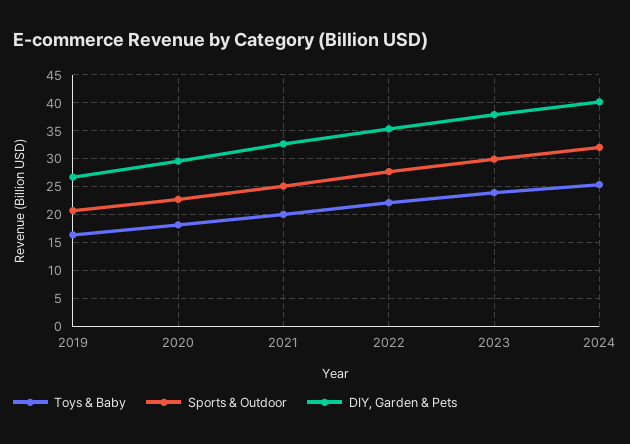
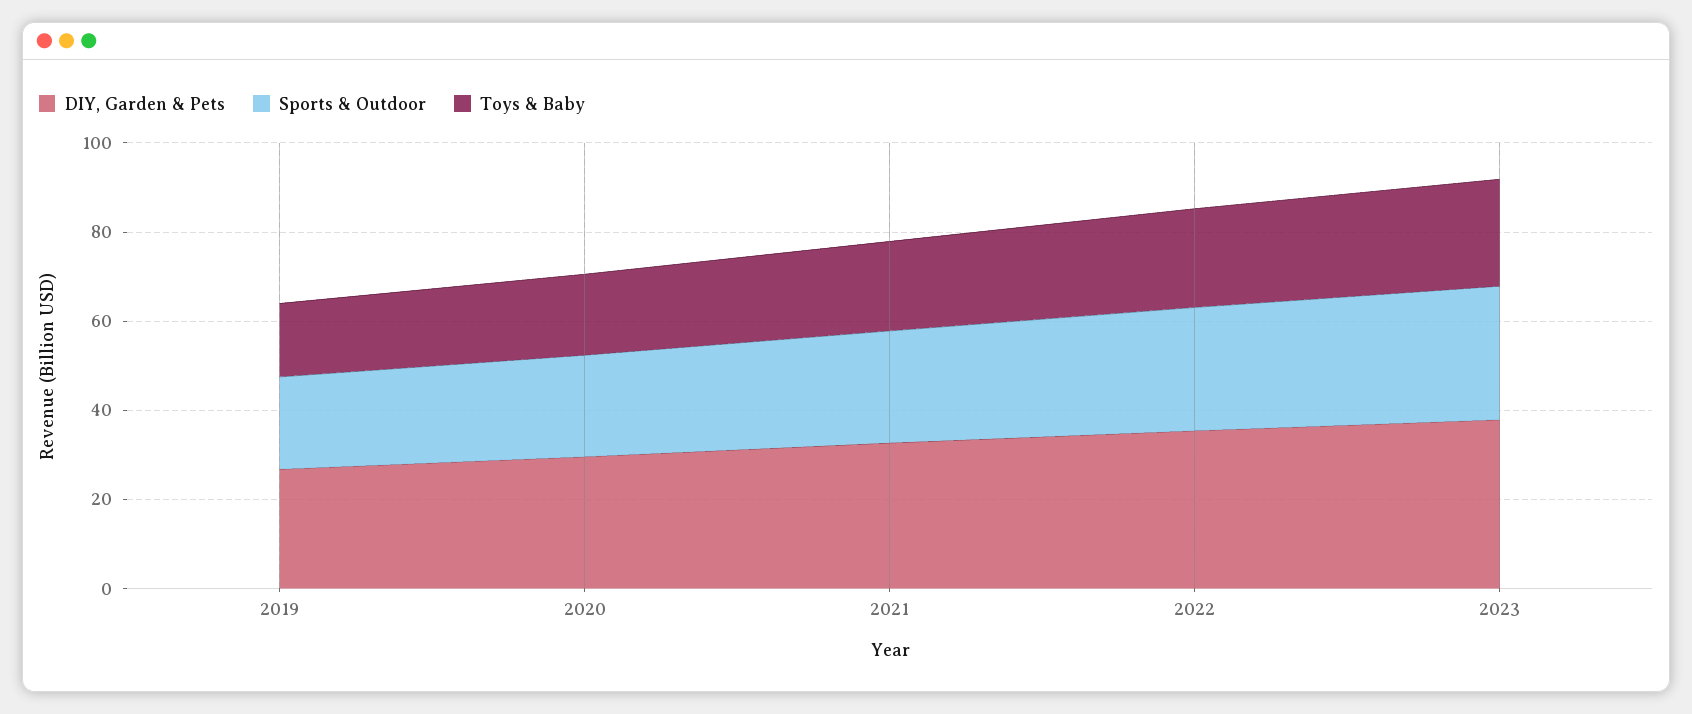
  {
    "Toys & Baby": {
      "2019": 17.5,
      "2020": 17.5,
      "2021": 20,
      "2022": 22.5,
-     "2023": 25,
+     "2023": 25
-     "2024": 25
    },
    "Sports & Outdoor": {
      "2019": 20,
      "2020": 22.5,
      "2021": 25,
      "2022": 27.5,
-     "2023": 30,
+     "2023": 30
-     "2024": 32.5
    },
    "DIY, Garden & Pets": {
      "2019": 27.5,
      "2020": 30,
      "2021": 32.5,
      "2022": 35,
-     "2023": 37.5,
+     "2023": 37.5
-     "2024": 40
    }
  }

